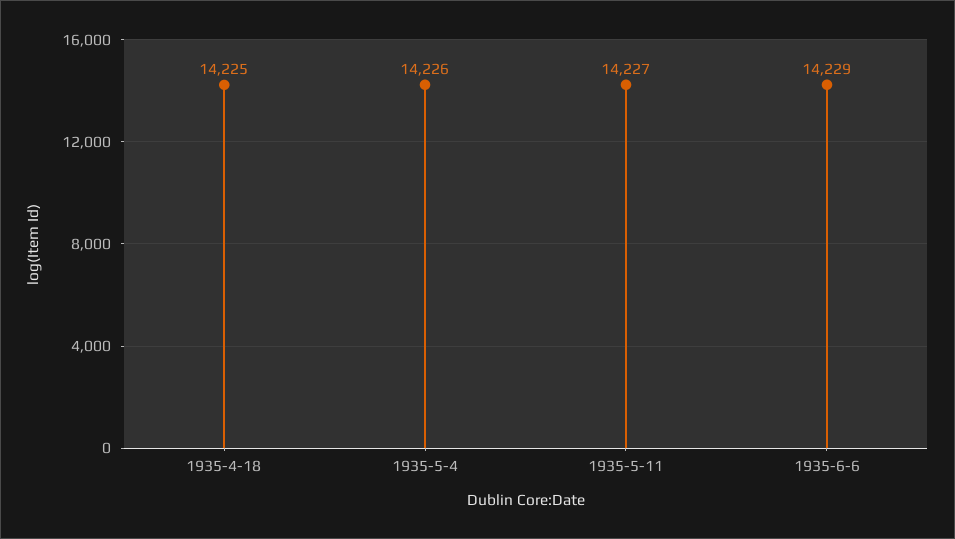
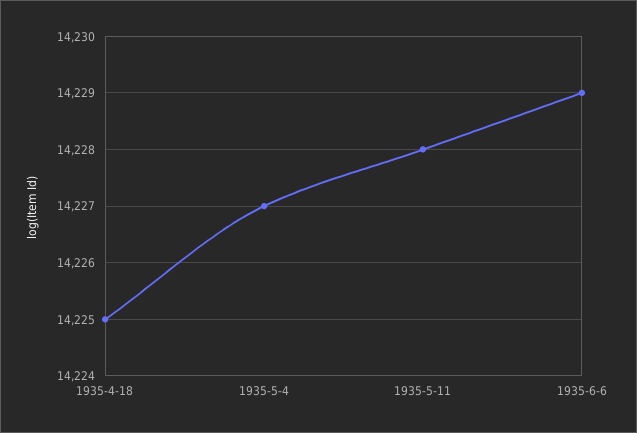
  {
    "1935-4-18": 14225,
-   "1935-5-4": 14226,
+   "1935-5-4": 14227,
-   "1935-5-11": 14227,
+   "1935-5-11": 14228,
    "1935-6-6": 14229
  }

